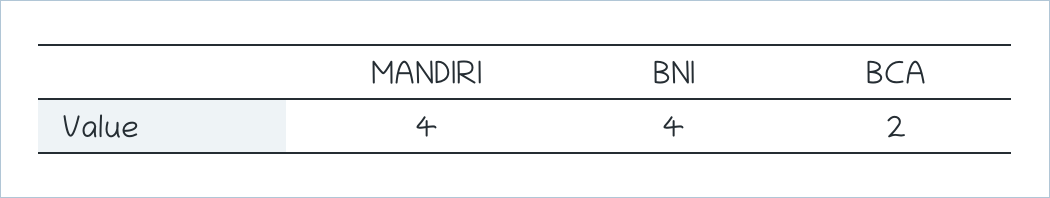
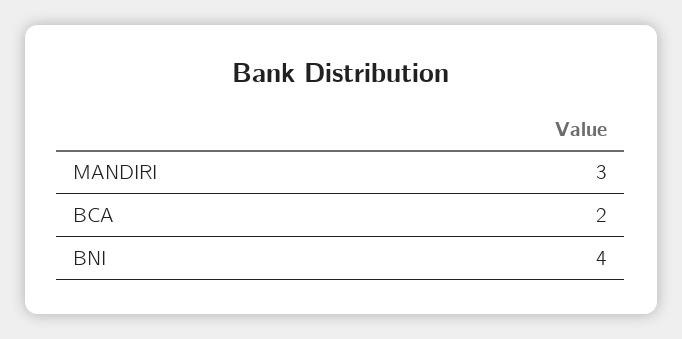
  {
-   "MANDIRI": 4,
+   "MANDIRI": 3,
    "BNI": 4,
    "BCA": 2
  }

